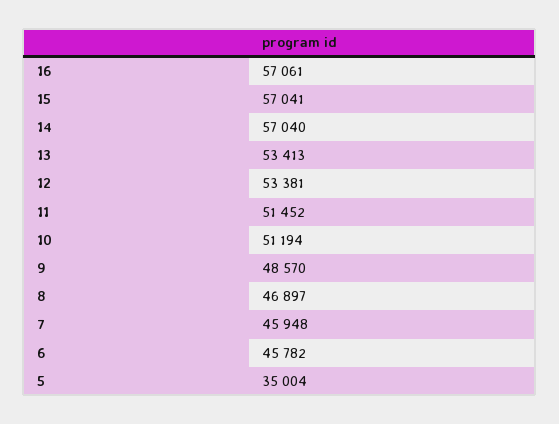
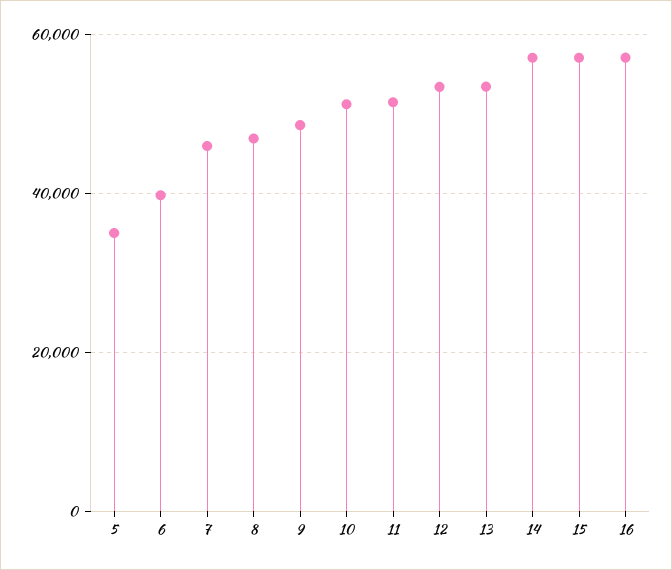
  {
    "16": 57061,
    "15": 57041,
    "14": 57040,
    "13": 53413,
    "12": 53381,
    "11": 51452,
    "10": 51194,
    "9": 48570,
    "8": 46897,
    "7": 45948,
-   "6": 45782,
+   "6": 40000,
    "5": 35004
  }

